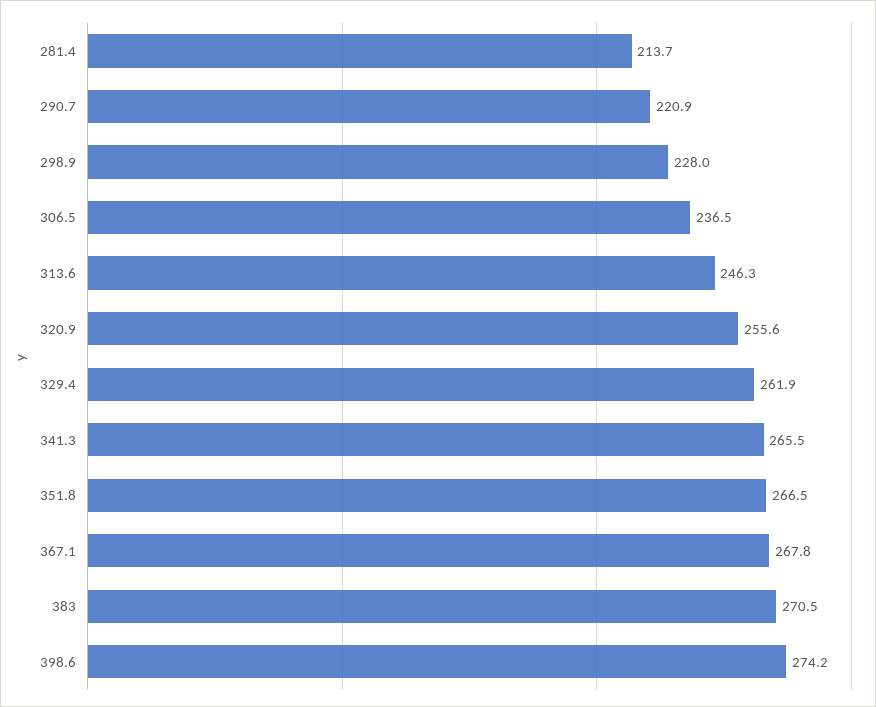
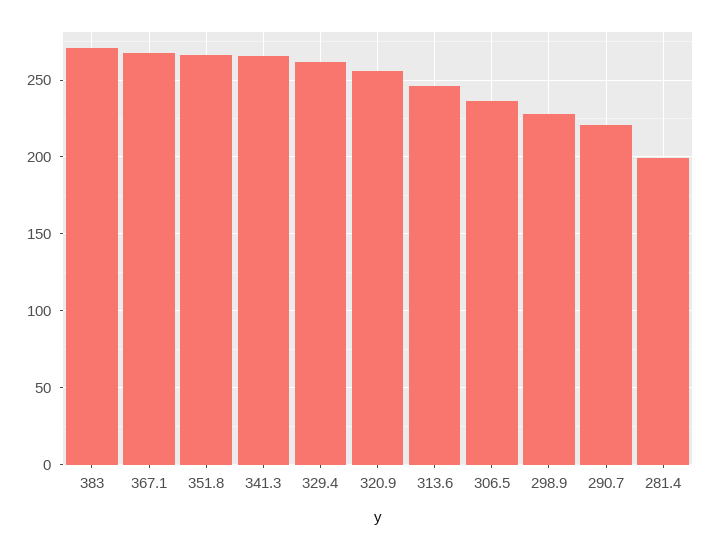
  {
-   "281.4": 213.7,
+   "281.4": 200,
    "290.7": 220.9,
    "298.9": 228,
    "306.5": 236.5,
    "313.6": 246.3,
    "320.9": 255.6,
    "329.4": 261.9,
    "341.3": 265.5,
    "351.8": 266.5,
    "367.1": 267.8,
-   "383": 270.5,
+   "383": 270.5
-   "398.6": 274.2
  }

